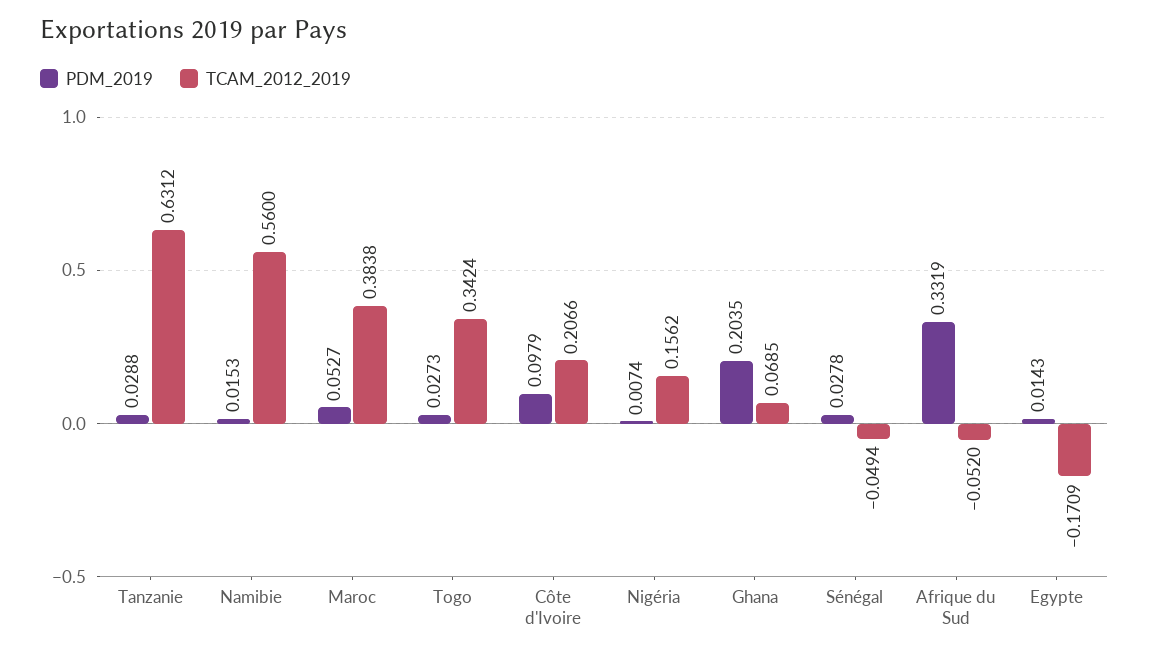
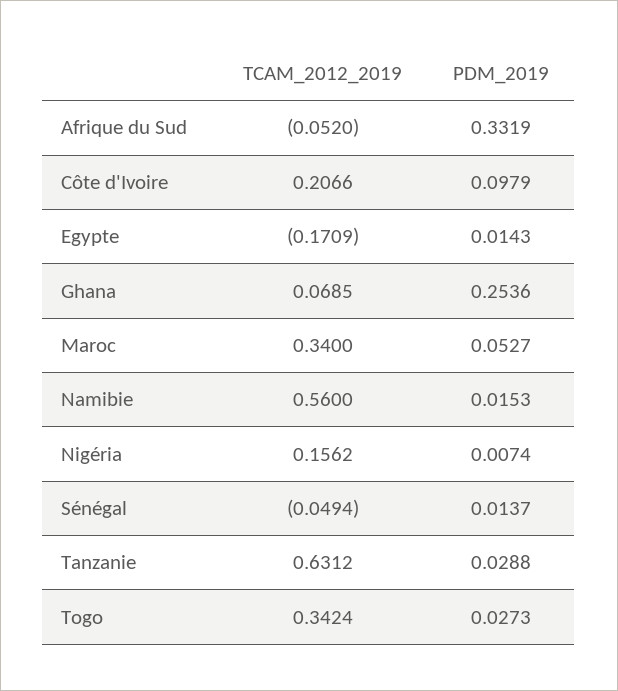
  {
    "PDM_2019": {
      "Tanzanie": 0.0288,
      "Namibie": 0.0153,
      "Maroc": 0.0527,
      "Togo": 0.0273,
      "Côte d'Ivoire": 0.0979,
      "Nigéria": 0.0074,
-     "Ghana": 0.2035,
+     "Ghana": 0.2536,
-     "Sénégal": 0.0278,
+     "Sénégal": 0.0137,
      "Afrique du Sud": 0.3319,
      "Egypte": 0.0143
    },
    "TCAM_2012_2019": {
      "Tanzanie": 0.6312,
      "Namibie": 0.56,
-     "Maroc": 0.3838,
+     "Maroc": 0.34,
      "Togo": 0.3424,
      "Côte d'Ivoire": 0.2066,
      "Nigéria": 0.1562,
      "Ghana": 0.0685,
      "Sénégal": -0.0494,
      "Afrique du Sud": -0.052,
      "Egypte": -0.1709
    }
  }

